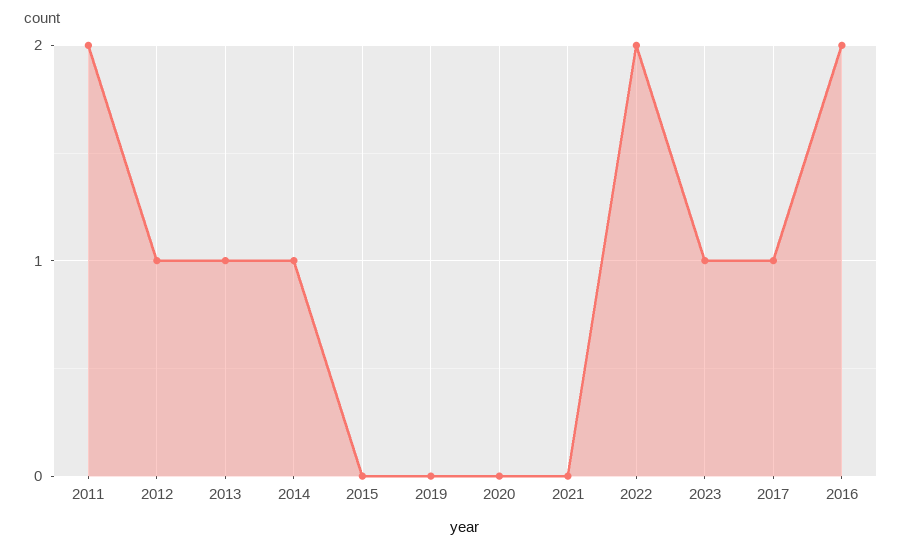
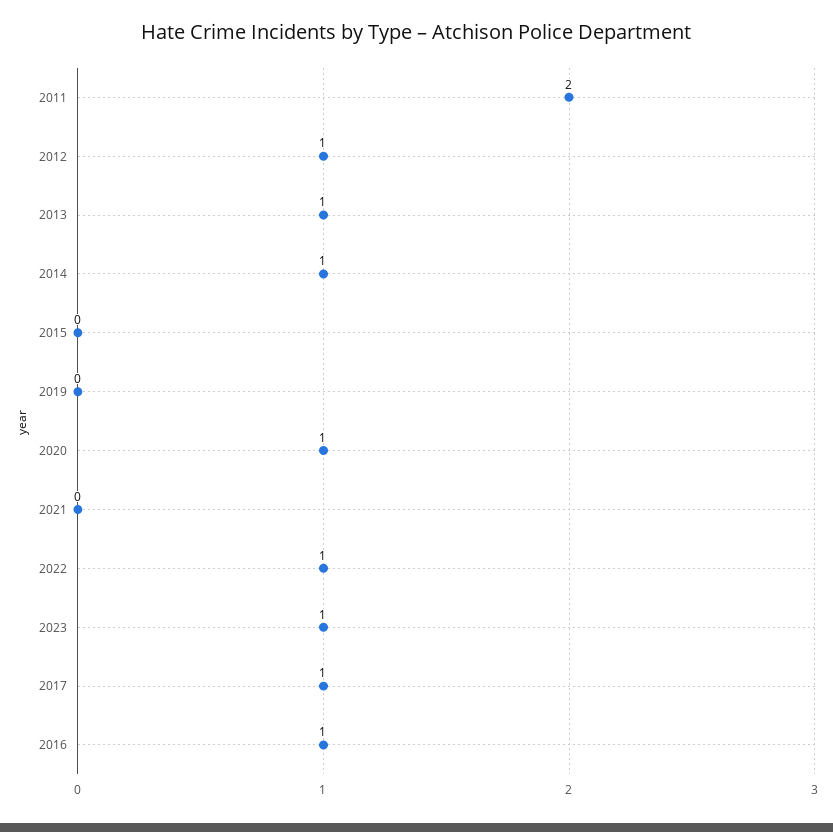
  {
    "2011": 2,
    "2012": 1,
    "2013": 1,
    "2014": 1,
    "2015": 0,
    "2019": 0,
-   "2020": 0,
+   "2020": 1,
    "2021": 0,
-   "2022": 2,
+   "2022": 1,
    "2023": 1,
    "2017": 1,
-   "2016": 2
+   "2016": 1
  }

